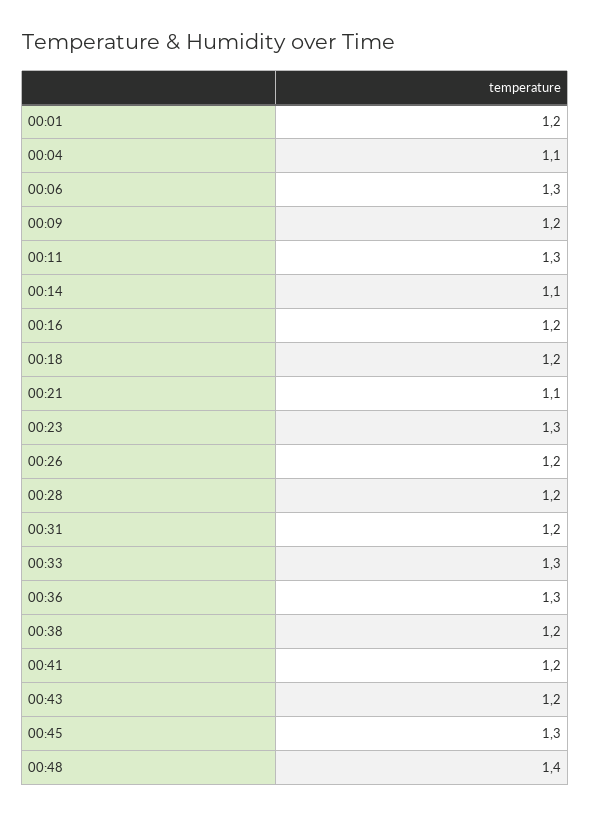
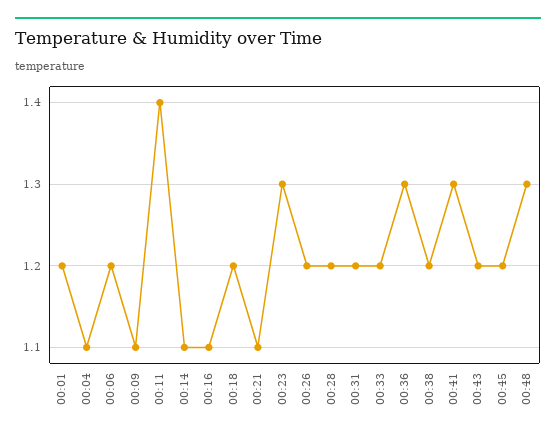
  {
    "00:01": 1.2,
    "00:04": 1.1,
-   "00:06": 1.3,
+   "00:06": 1.2,
-   "00:09": 1.2,
+   "00:09": 1.1,
-   "00:11": 1.3,
+   "00:11": 1.4,
    "00:14": 1.1,
-   "00:16": 1.2,
+   "00:16": 1.1,
    "00:18": 1.2,
    "00:21": 1.1,
    "00:23": 1.3,
    "00:26": 1.2,
    "00:28": 1.2,
    "00:31": 1.2,
-   "00:33": 1.3,
+   "00:33": 1.2,
    "00:36": 1.3,
    "00:38": 1.2,
-   "00:41": 1.2,
+   "00:41": 1.3,
    "00:43": 1.2,
-   "00:45": 1.3,
+   "00:45": 1.2,
-   "00:48": 1.4
+   "00:48": 1.3
  }

